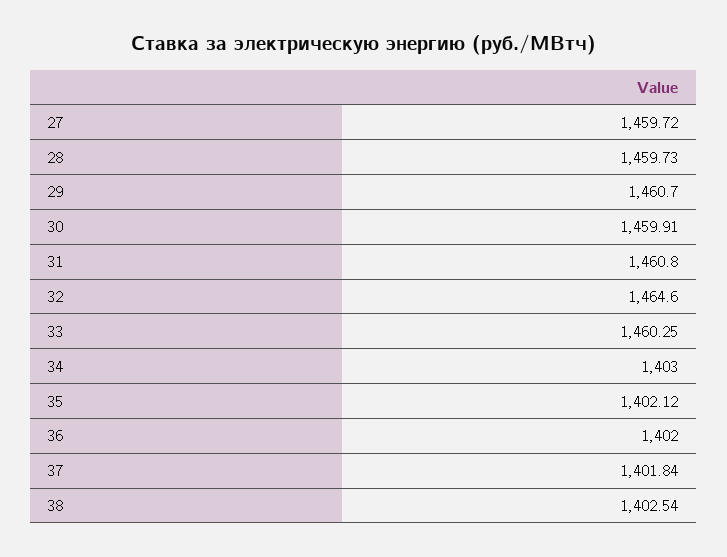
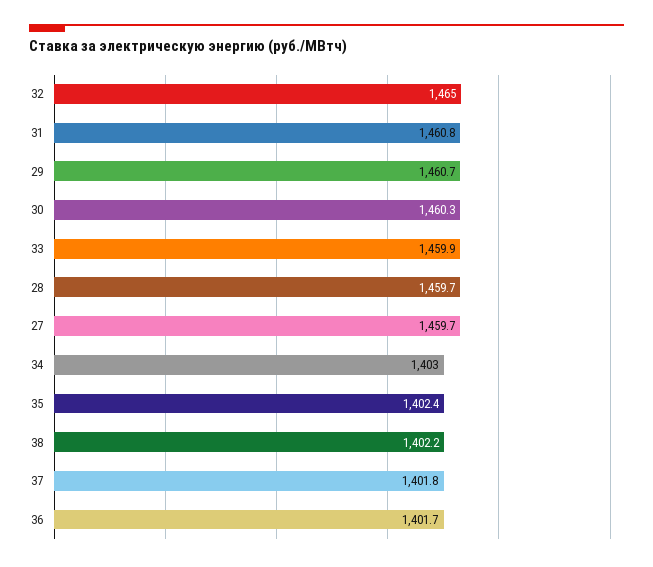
  {
    "27": 1459.72,
    "28": 1459.73,
    "29": 1460.7,
-   "30": 1459.91,
+   "30": 1460.3,
    "31": 1460.8,
-   "32": 1464.6,
+   "32": 1465,
-   "33": 1460.25,
+   "33": 1459.9,
    "34": 1403,
-   "35": 1402.12,
+   "35": 1402.4,
-   "36": 1402,
+   "36": 1401.7,
    "37": 1401.84,
-   "38": 1402.54
+   "38": 1402.2
  }

